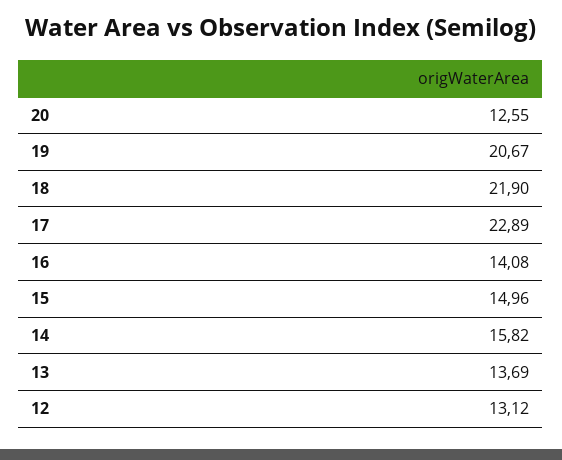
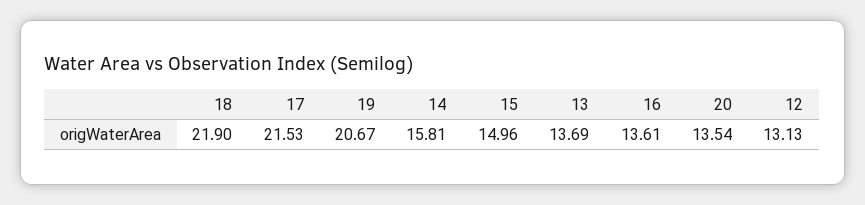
  {
-   "20": 12.55,
+   "20": 13.54,
    "19": 20.67,
    "18": 21.9,
-   "17": 22.89,
+   "17": 21.53,
-   "16": 14.08,
+   "16": 13.61,
    "15": 14.96,
-   "14": 15.82,
+   "14": 15.81,
    "13": 13.69,
-   "12": 13.12
+   "12": 13.13
  }

